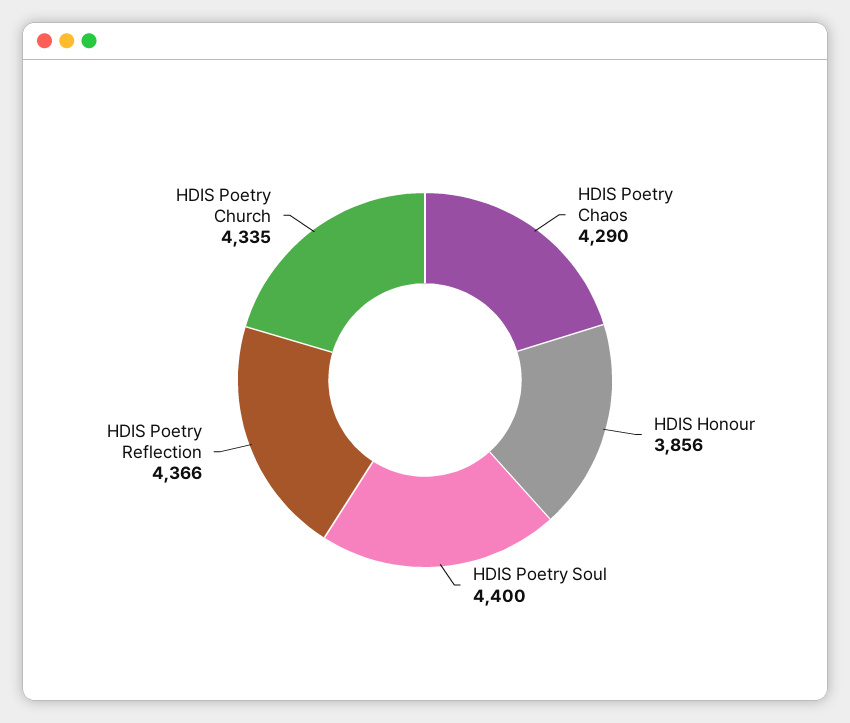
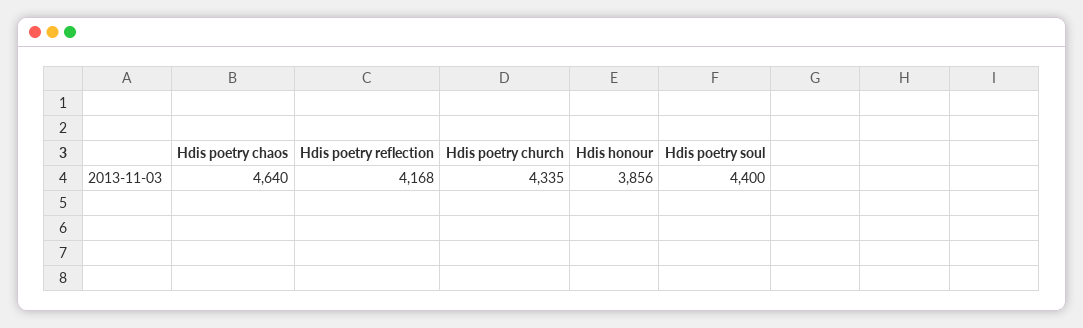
  {
-   "HDIS Poetry Chaos": 4290,
+   "HDIS Poetry Chaos": 4640,
    "HDIS Honour": 3856,
    "HDIS Poetry Soul": 4400,
-   "HDIS Poetry Reflection": 4366,
+   "HDIS Poetry Reflection": 4168,
    "HDIS Poetry Church": 4335
  }

